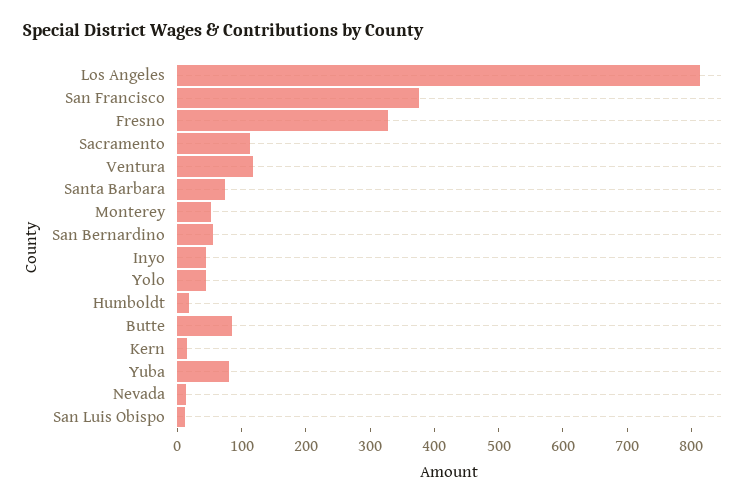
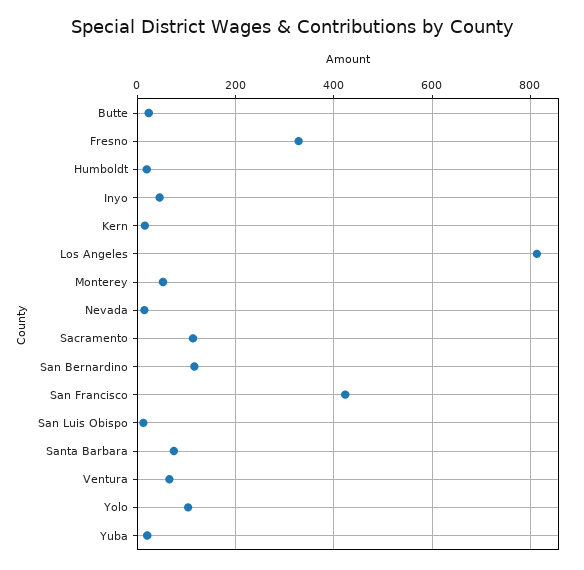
  {
    "Los Angeles": 820,
-   "San Francisco": 380,
+   "San Francisco": 420,
    "Fresno": 320,
    "Sacramento": 120,
-   "Ventura": 120,
+   "Ventura": 60,
    "Santa Barbara": 80,
    "Monterey": 60,
-   "San Bernardino": 60,
+   "San Bernardino": 120,
    "Inyo": 40,
-   "Yolo": 40,
+   "Yolo": 100,
    "Humboldt": 20,
-   "Butte": 80,
+   "Butte": 20,
    "Kern": 20,
-   "Yuba": 80,
+   "Yuba": 20,
    "Nevada": 20,
    "San Luis Obispo": 20
  }

